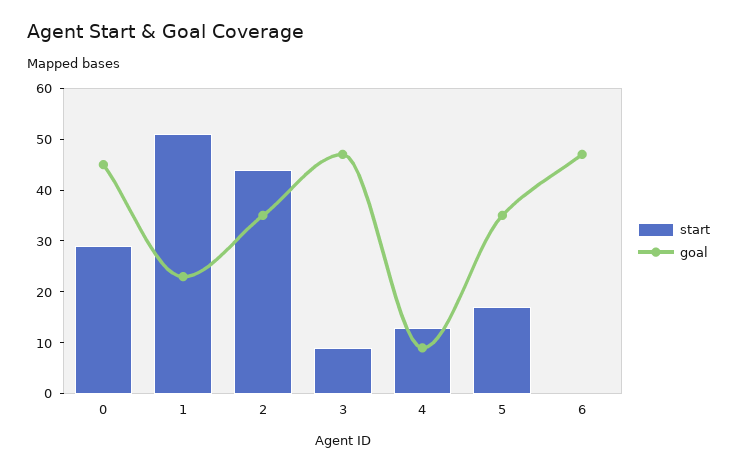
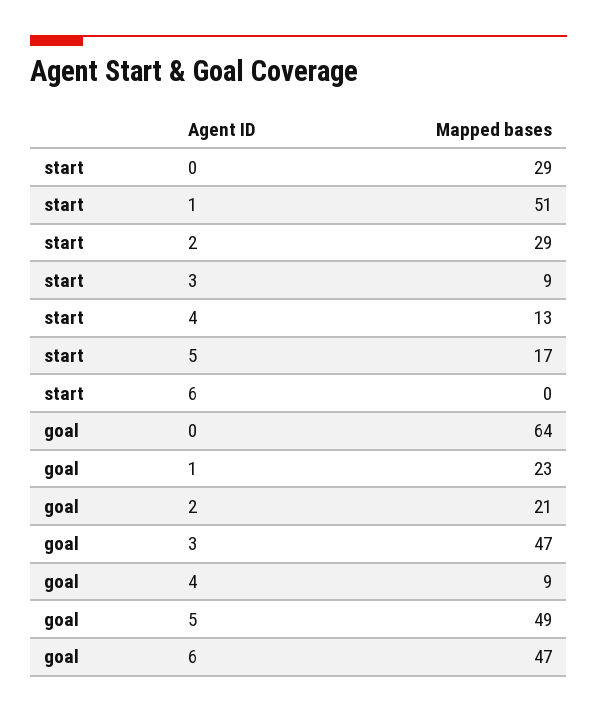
  {
    "start": {
      "0": 29,
      "1": 51,
-     "2": 45,
+     "2": 29,
      "3": 9,
      "4": 13,
      "5": 17,
      "6": 0
    },
    "goal": {
-     "0": 45,
+     "0": 64,
      "1": 23,
-     "2": 35,
+     "2": 21,
      "3": 47,
      "4": 9,
-     "5": 35,
+     "5": 49,
      "6": 47
    }
  }

